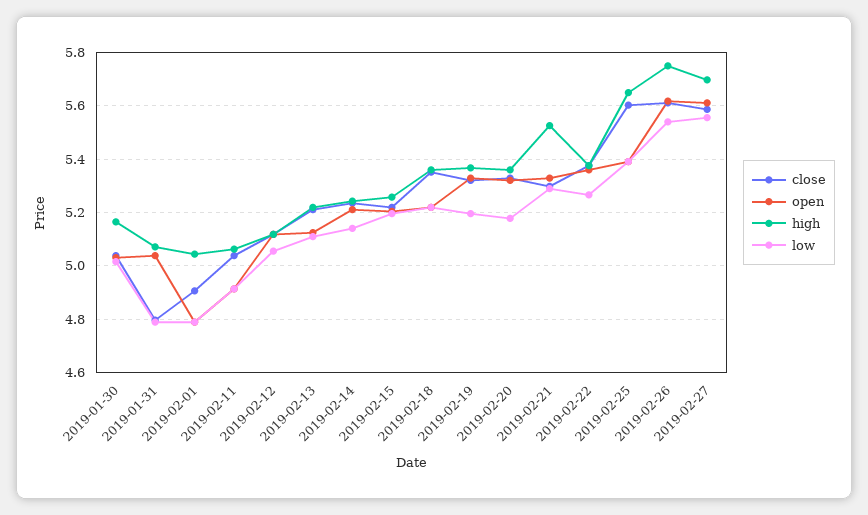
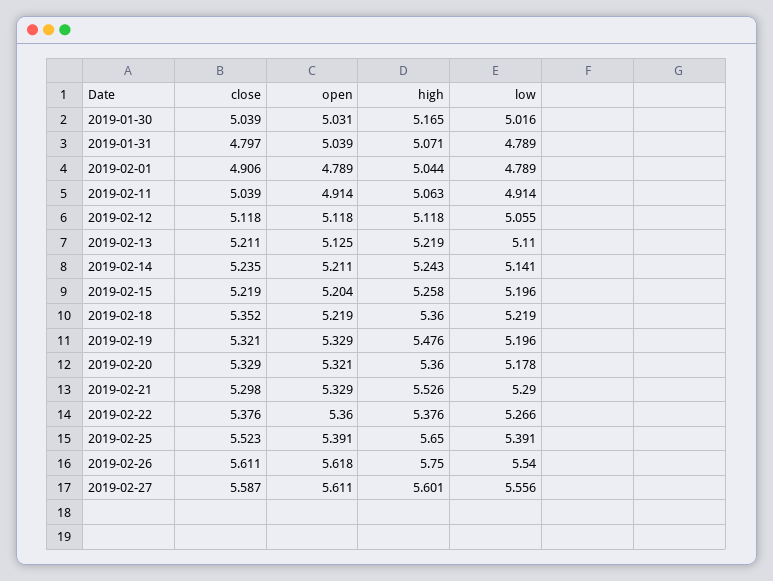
  {
    "close": {
      "2019-01-30": 5.039,
      "2019-01-31": 4.797,
      "2019-02-01": 4.906,
      "2019-02-11": 5.039,
      "2019-02-12": 5.118,
      "2019-02-13": 5.211,
      "2019-02-14": 5.235,
      "2019-02-15": 5.219,
      "2019-02-18": 5.352,
      "2019-02-19": 5.321,
      "2019-02-20": 5.329,
      "2019-02-21": 5.298,
      "2019-02-22": 5.376,
-     "2019-02-25": 5.6,
+     "2019-02-25": 5.523,
      "2019-02-26": 5.611,
      "2019-02-27": 5.587
    },
    "open": {
      "2019-01-30": 5.031,
      "2019-01-31": 5.039,
      "2019-02-01": 4.789,
      "2019-02-11": 4.914,
      "2019-02-12": 5.118,
      "2019-02-13": 5.125,
      "2019-02-14": 5.211,
      "2019-02-15": 5.204,
      "2019-02-18": 5.219,
      "2019-02-19": 5.329,
      "2019-02-20": 5.321,
      "2019-02-21": 5.329,
      "2019-02-22": 5.36,
      "2019-02-25": 5.391,
      "2019-02-26": 5.618,
      "2019-02-27": 5.611
    },
    "high": {
      "2019-01-30": 5.165,
      "2019-01-31": 5.071,
      "2019-02-01": 5.044,
      "2019-02-11": 5.063,
      "2019-02-12": 5.118,
      "2019-02-13": 5.219,
      "2019-02-14": 5.243,
      "2019-02-15": 5.258,
      "2019-02-18": 5.36,
-     "2019-02-19": 5.375,
+     "2019-02-19": 5.476,
      "2019-02-20": 5.36,
      "2019-02-21": 5.526,
      "2019-02-22": 5.376,
      "2019-02-25": 5.65,
      "2019-02-26": 5.75,
-     "2019-02-27": 5.7
+     "2019-02-27": 5.601
    },
    "low": {
      "2019-01-30": 5.016,
      "2019-01-31": 4.789,
      "2019-02-01": 4.789,
      "2019-02-11": 4.914,
      "2019-02-12": 5.055,
      "2019-02-13": 5.11,
      "2019-02-14": 5.141,
      "2019-02-15": 5.196,
      "2019-02-18": 5.219,
      "2019-02-19": 5.196,
      "2019-02-20": 5.178,
      "2019-02-21": 5.29,
      "2019-02-22": 5.266,
      "2019-02-25": 5.391,
      "2019-02-26": 5.54,
      "2019-02-27": 5.556
    }
  }

